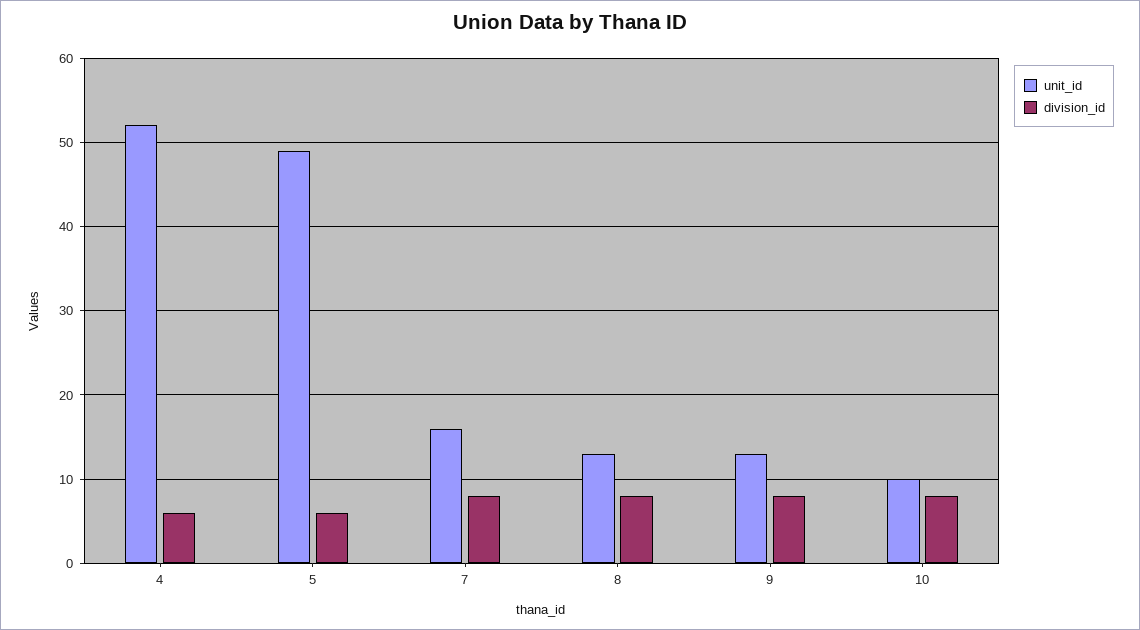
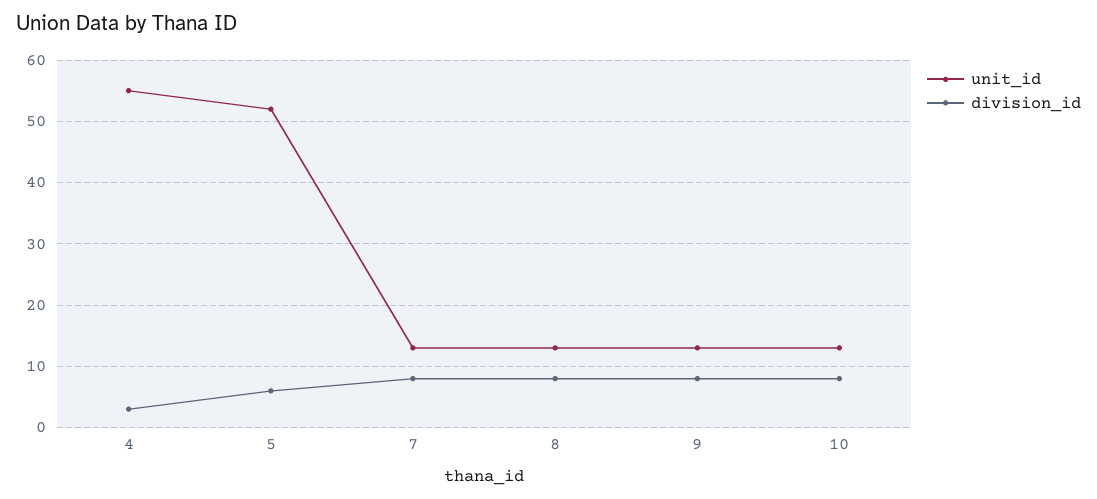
  {
    "unit_id": {
-     "4": 52,
+     "4": 55,
-     "5": 49,
+     "5": 52,
-     "7": 16,
+     "7": 13,
      "8": 13,
      "9": 13,
-     "10": 10
+     "10": 13
    },
    "division_id": {
-     "4": 6,
+     "4": 3,
      "5": 6,
      "7": 8,
      "8": 8,
      "9": 8,
      "10": 8
    }
  }

